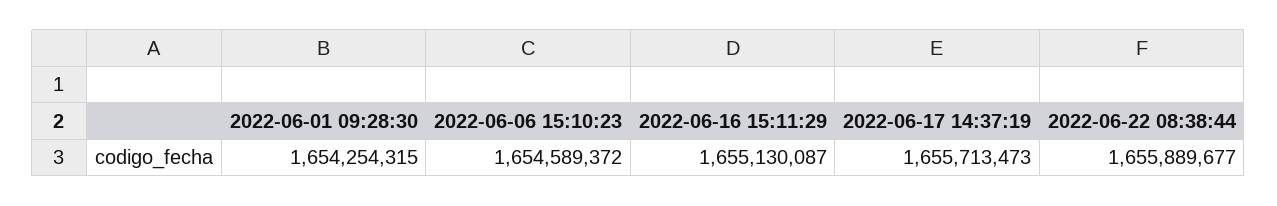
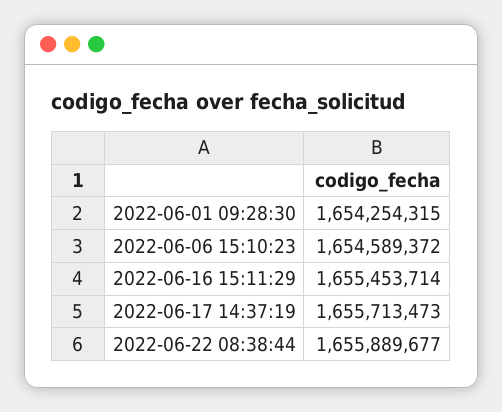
  {
    "2022-06-01 09:28:30": 1654254315,
    "2022-06-06 15:10:23": 1654589372,
-   "2022-06-16 15:11:29": 1655130087,
+   "2022-06-16 15:11:29": 1655453714,
    "2022-06-17 14:37:19": 1655713473,
    "2022-06-22 08:38:44": 1655889677
  }

